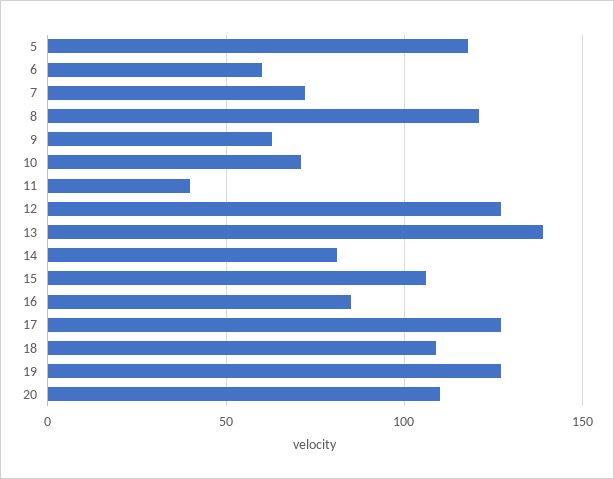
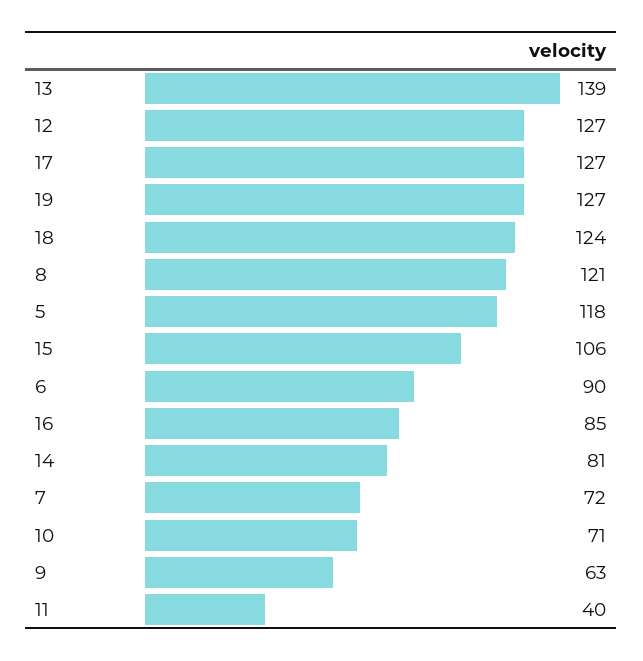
  {
    "5": 118,
-   "6": 60,
+   "6": 90,
    "7": 72,
    "8": 121,
    "9": 63,
    "10": 71,
    "11": 40,
    "12": 127,
    "13": 139,
    "14": 81,
    "15": 106,
    "16": 85,
    "17": 127,
-   "18": 110,
+   "18": 124,
-   "19": 127,
+   "19": 127
-   "20": 110
  }

